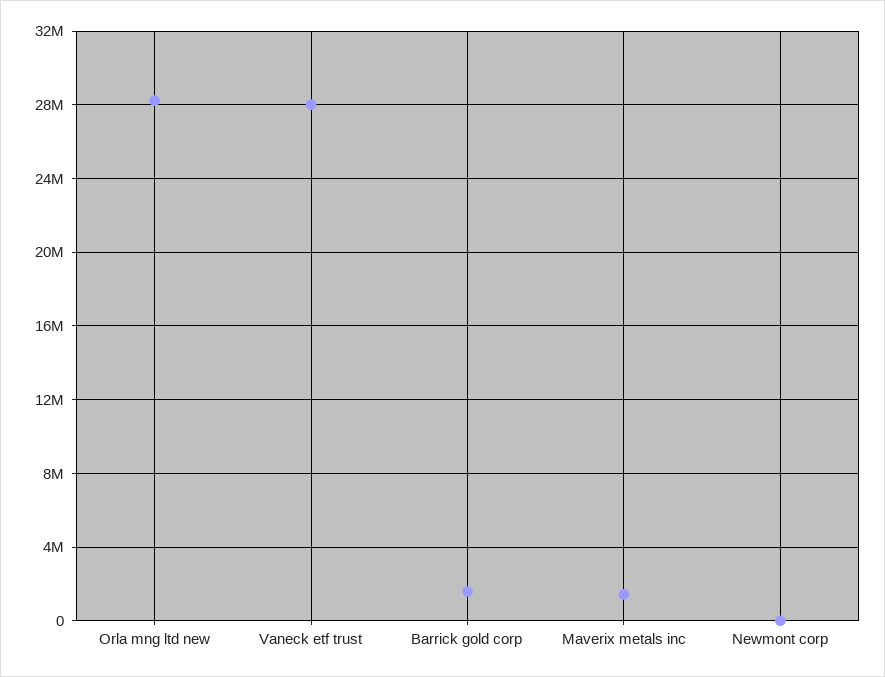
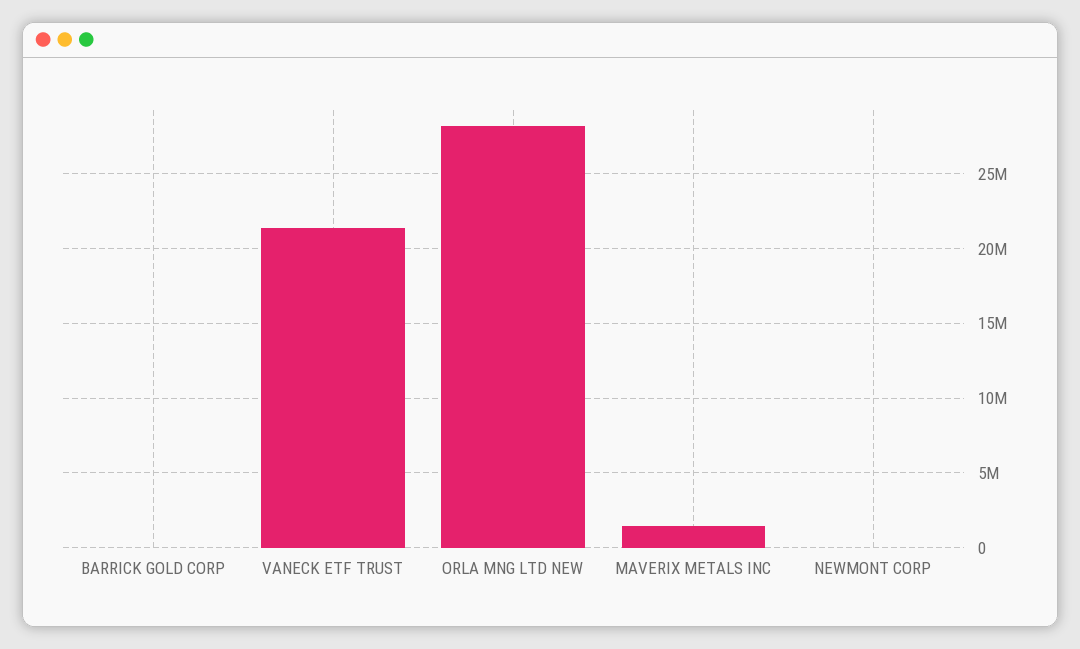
  {
    "Orla mng ltd new": 28000000,
-   "Vaneck etf trust": 28000000,
+   "Vaneck etf trust": 21500000,
-   "Barrick gold corp": 1500000,
+   "Barrick gold corp": 0,
    "Maverix metals inc": 1500000,
    "Newmont corp": 0
  }

